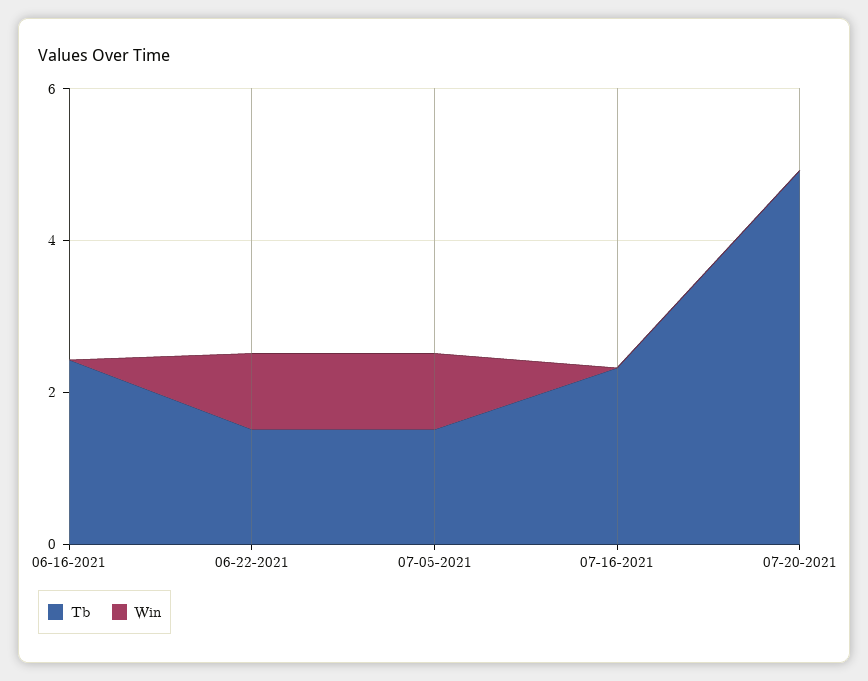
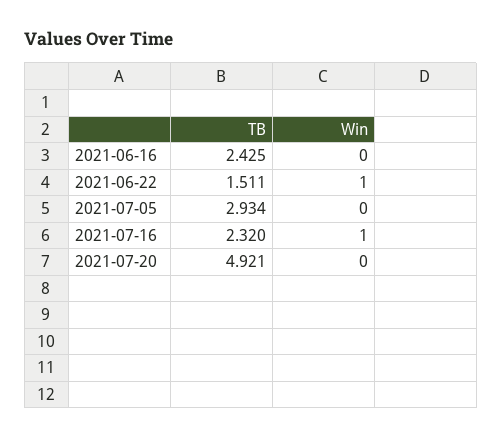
  {
    "Tb": {
      "06-16-2021": 2.425,
      "06-22-2021": 1.511,
-     "07-05-2021": 1.5,
+     "07-05-2021": 2.934,
      "07-16-2021": 2.32,
      "07-20-2021": 4.921
    },
    "Win": {
      "06-16-2021": 0,
      "06-22-2021": 1,
-     "07-05-2021": 1,
+     "07-05-2021": 0,
-     "07-16-2021": 0,
+     "07-16-2021": 1,
      "07-20-2021": 0
    }
  }

